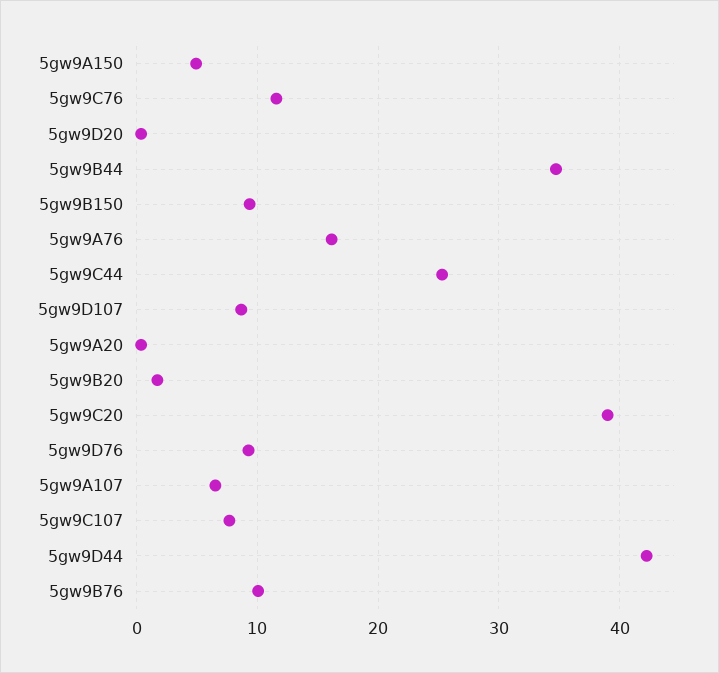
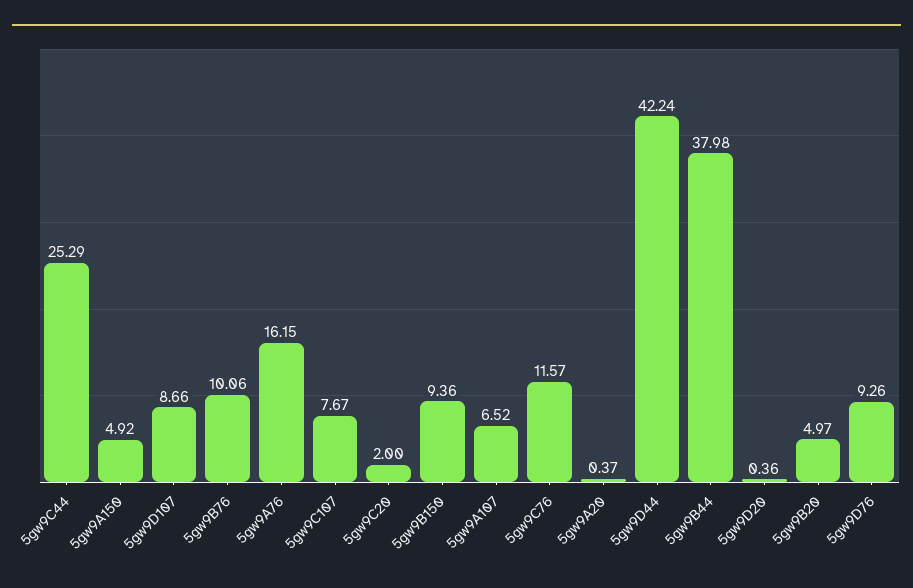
  {
    "5gw9A150": 4.92,
    "5gw9C76": 11.57,
    "5gw9D20": 0.36,
-   "5gw9B44": 35,
+   "5gw9B44": 37.98,
    "5gw9B150": 9.36,
    "5gw9A76": 16.15,
    "5gw9C44": 25.29,
    "5gw9D107": 8.66,
    "5gw9A20": 0.37,
-   "5gw9B20": 2,
+   "5gw9B20": 4.97,
-   "5gw9C20": 39,
+   "5gw9C20": 2,
    "5gw9D76": 9.26,
    "5gw9A107": 6.52,
    "5gw9C107": 7.67,
    "5gw9D44": 42.24,
    "5gw9B76": 10.06
  }

